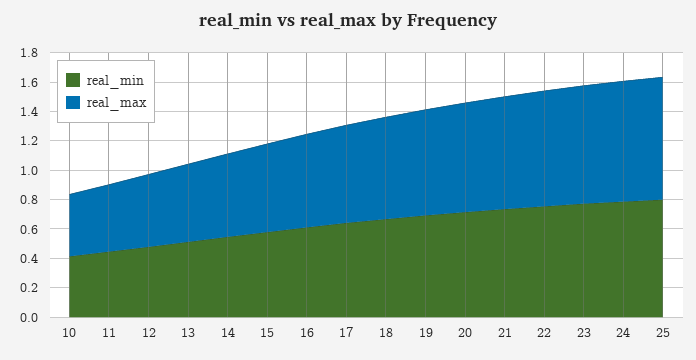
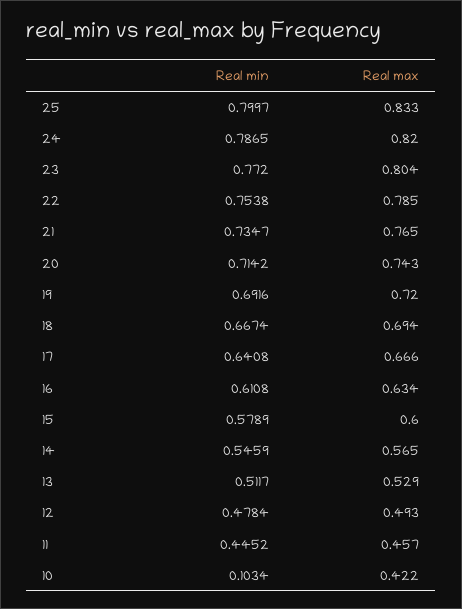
  {
    "real_min": {
-     "10": 0.4,
+     "10": 0.1034,
      "11": 0.4452,
      "12": 0.4784,
      "13": 0.5117,
      "14": 0.5459,
      "15": 0.5789,
      "16": 0.6108,
      "17": 0.6408,
      "18": 0.6674,
      "19": 0.6916,
      "20": 0.7142,
      "21": 0.7347,
      "22": 0.7538,
      "23": 0.772,
      "24": 0.7865,
      "25": 0.7997
    },
    "real_max": {
      "10": 0.422,
      "11": 0.457,
      "12": 0.493,
      "13": 0.529,
      "14": 0.565,
      "15": 0.6,
      "16": 0.634,
      "17": 0.666,
      "18": 0.694,
      "19": 0.72,
      "20": 0.743,
      "21": 0.765,
      "22": 0.785,
      "23": 0.804,
      "24": 0.82,
      "25": 0.833
    }
  }

